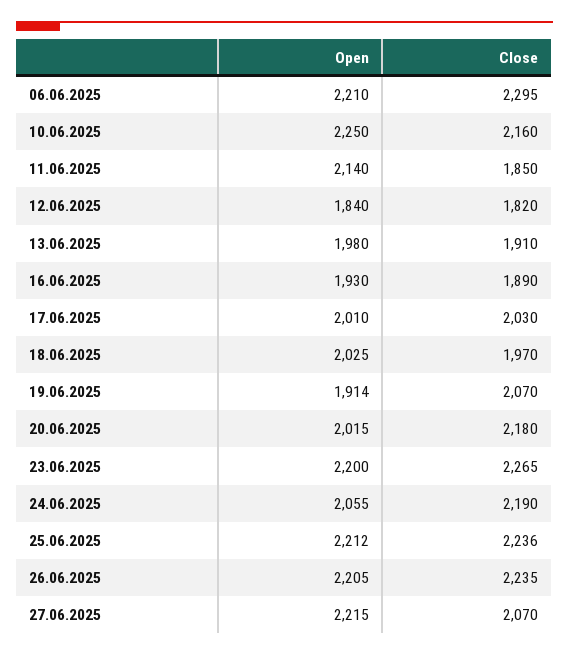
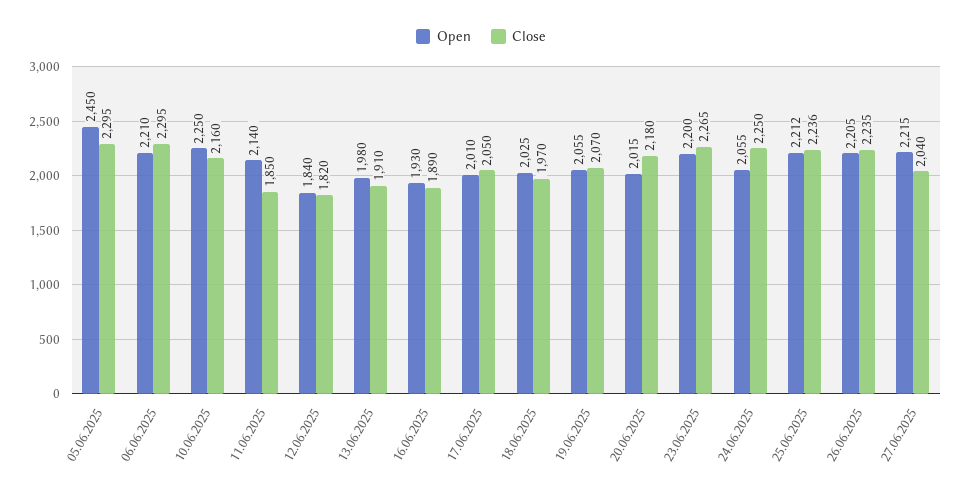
  {
    "Open": {
      "06.06.2025": 2210,
      "10.06.2025": 2250,
      "11.06.2025": 2140,
      "12.06.2025": 1840,
      "13.06.2025": 1980,
      "16.06.2025": 1930,
      "17.06.2025": 2010,
      "18.06.2025": 2025,
-     "19.06.2025": 1914,
+     "19.06.2025": 2055,
      "20.06.2025": 2015,
      "23.06.2025": 2200,
      "24.06.2025": 2055,
      "25.06.2025": 2212,
      "26.06.2025": 2205,
-     "27.06.2025": 2215
+     "27.06.2025": 2215,
+     "05.06.2025": 2450
    },
    "Close": {
      "06.06.2025": 2295,
      "10.06.2025": 2160,
      "11.06.2025": 1850,
      "12.06.2025": 1820,
      "13.06.2025": 1910,
      "16.06.2025": 1890,
-     "17.06.2025": 2030,
+     "17.06.2025": 2050,
      "18.06.2025": 1970,
      "19.06.2025": 2070,
      "20.06.2025": 2180,
      "23.06.2025": 2265,
-     "24.06.2025": 2190,
+     "24.06.2025": 2250,
      "25.06.2025": 2236,
      "26.06.2025": 2235,
-     "27.06.2025": 2070
+     "27.06.2025": 2040,
+     "05.06.2025": 2295
    }
  }

